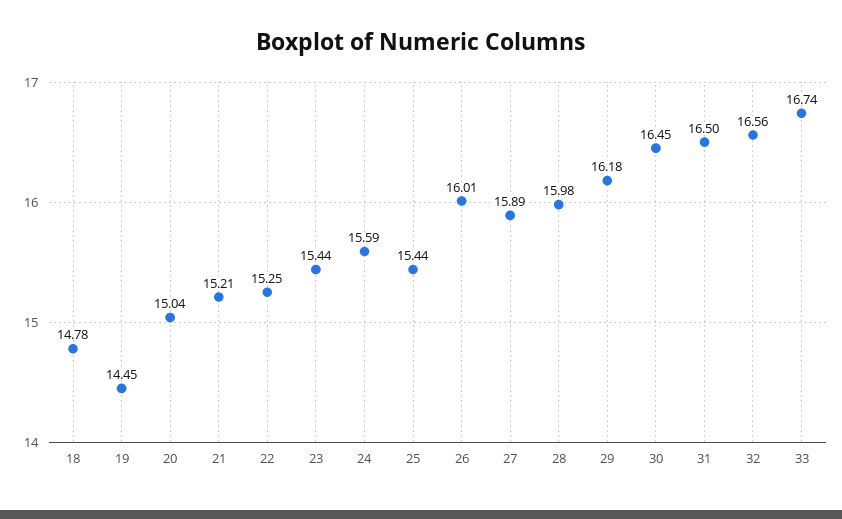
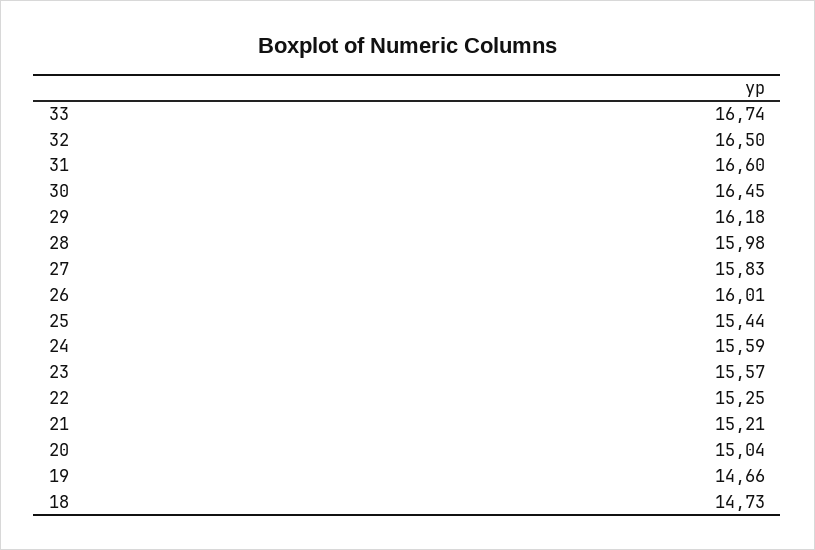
  {
-   "18": 14.78,
+   "18": 14.73,
-   "19": 14.45,
+   "19": 14.66,
    "20": 15.04,
    "21": 15.21,
    "22": 15.25,
-   "23": 15.44,
+   "23": 15.57,
    "24": 15.59,
    "25": 15.44,
    "26": 16.01,
-   "27": 15.89,
+   "27": 15.83,
    "28": 15.98,
    "29": 16.18,
    "30": 16.45,
-   "31": 16.5,
+   "31": 16.6,
-   "32": 16.56,
+   "32": 16.5,
    "33": 16.74
  }

